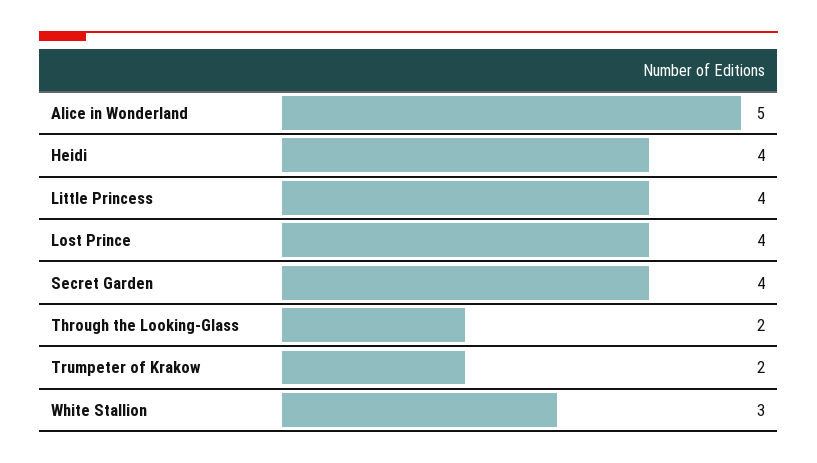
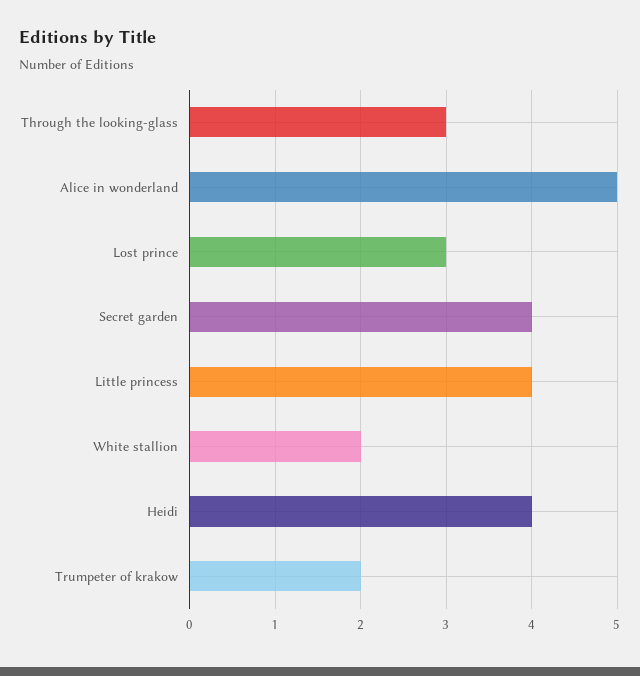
  {
    "Alice in Wonderland": 5,
    "Heidi": 4,
    "Little Princess": 4,
-   "Lost Prince": 4,
+   "Lost Prince": 3,
    "Secret Garden": 4,
-   "Through the Looking-Glass": 2,
+   "Through the Looking-Glass": 3,
    "Trumpeter of Krakow": 2,
-   "White Stallion": 3
+   "White Stallion": 2
  }

